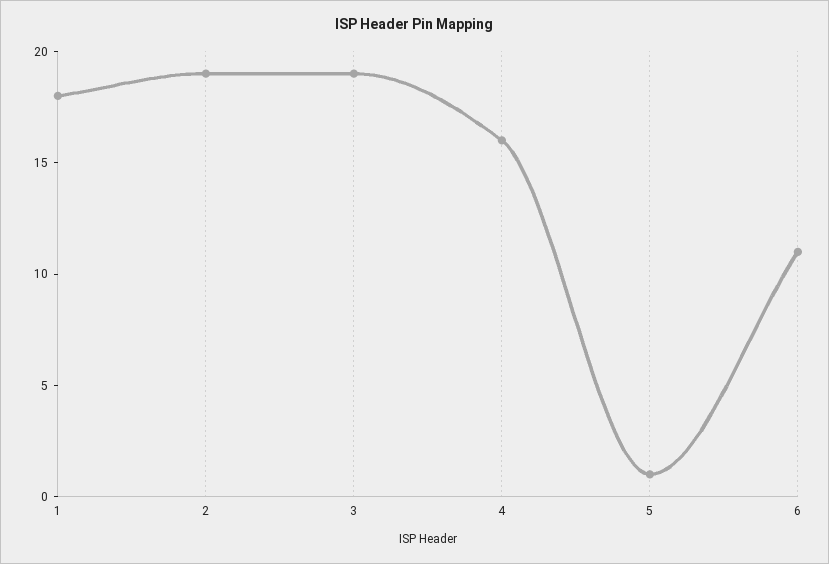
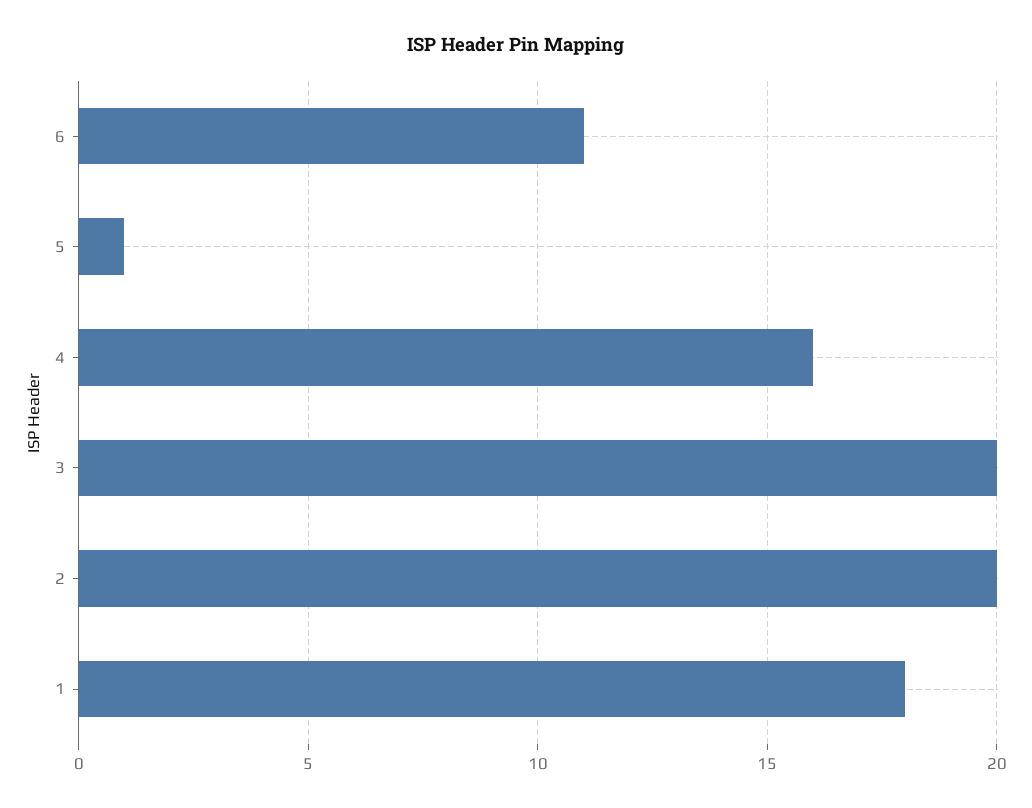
  {
    "1": 18,
-   "2": 19,
+   "2": 20,
-   "3": 19,
+   "3": 20,
    "4": 16,
    "5": 1,
    "6": 11
  }

